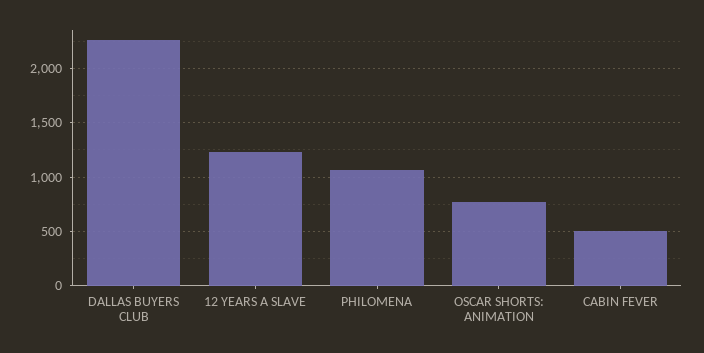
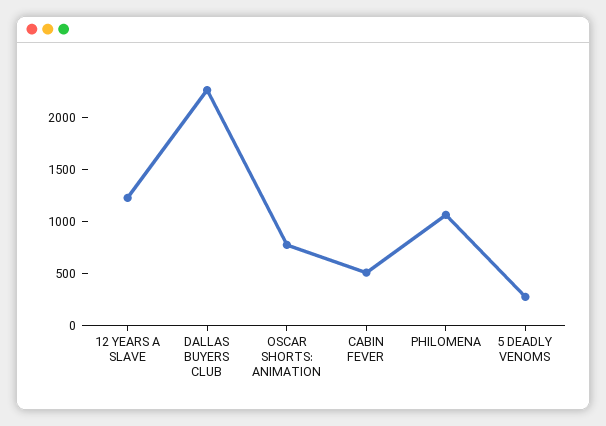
  {
    "DALLAS BUYERS CLUB": 2300,
    "12 YEARS A SLAVE": 1200,
    "PHILOMENA": 1100,
    "OSCAR SHORTS: ANIMATION": 800,
-   "CABIN FEVER": 500
+   "CABIN FEVER": 500,
+   "5 DEADLY VENOMS": 300
  }

